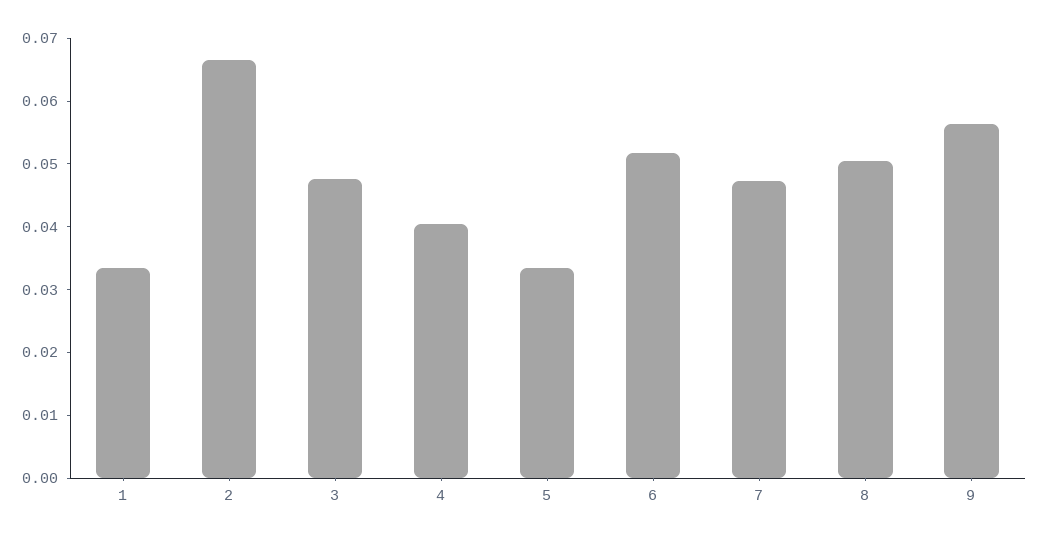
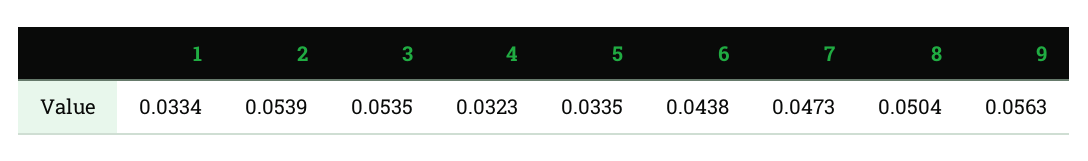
  {
    "1": 0.0334,
-   "2": 0.066,
+   "2": 0.0539,
-   "3": 0.048,
+   "3": 0.0535,
-   "4": 0.04,
+   "4": 0.0323,
    "5": 0.0335,
-   "6": 0.052,
+   "6": 0.0438,
    "7": 0.0473,
    "8": 0.0504,
    "9": 0.0563
  }

